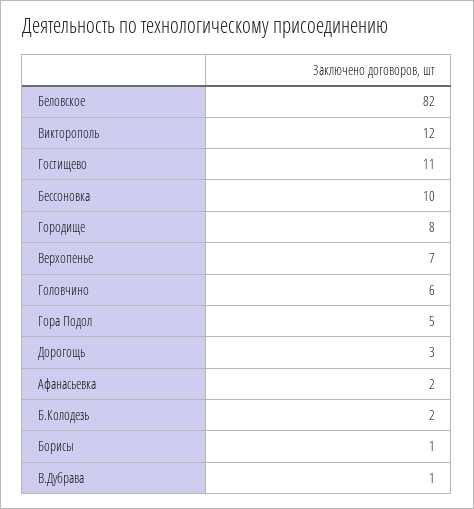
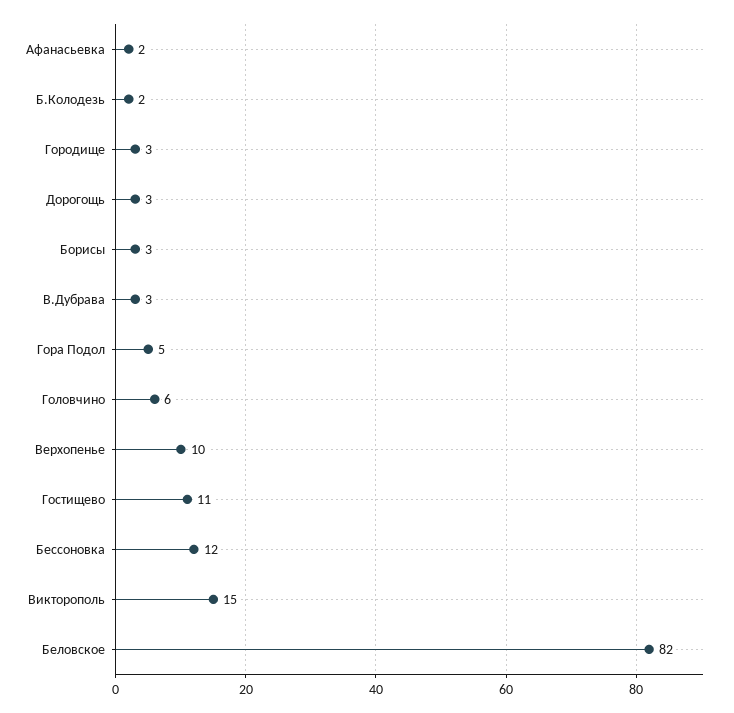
  {
    "Беловское": 82,
-   "Викторополь": 12,
+   "Викторополь": 15,
    "Гостищево": 11,
-   "Бессоновка": 10,
+   "Бессоновка": 12,
-   "Городище": 8,
+   "Городище": 3,
-   "Верхопенье": 7,
+   "Верхопенье": 10,
    "Головчино": 6,
    "Гора Подол": 5,
    "Дорогощь": 3,
    "Афанасьевка": 2,
    "Б.Колодезь": 2,
-   "Борисы": 1,
+   "Борисы": 3,
-   "В.Дубрава": 1
+   "В.Дубрава": 3
  }

